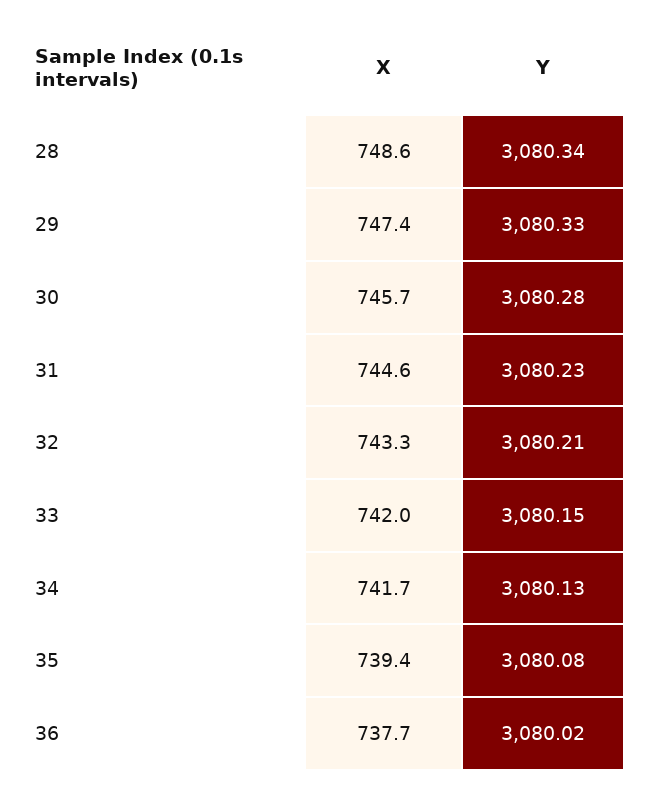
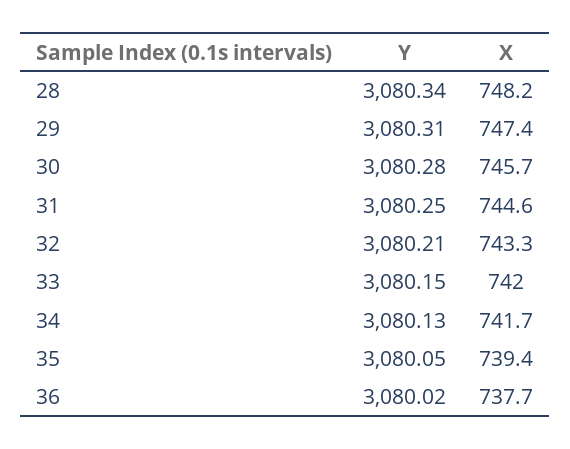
  {
    "X": {
-     "28": 748.6,
+     "28": 748.2,
      "29": 747.4,
      "30": 745.7,
      "31": 744.6,
      "32": 743.3,
      "33": 742,
      "34": 741.7,
      "35": 739.4,
      "36": 737.7
    },
    "Y": {
      "28": 3080.34,
-     "29": 3080.33,
+     "29": 3080.31,
      "30": 3080.28,
-     "31": 3080.23,
+     "31": 3080.25,
      "32": 3080.21,
      "33": 3080.15,
      "34": 3080.13,
-     "35": 3080.08,
+     "35": 3080.05,
      "36": 3080.02
    }
  }

